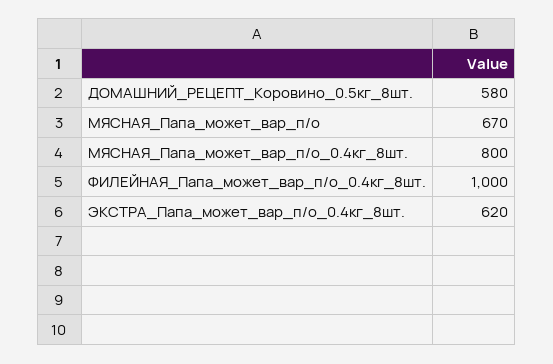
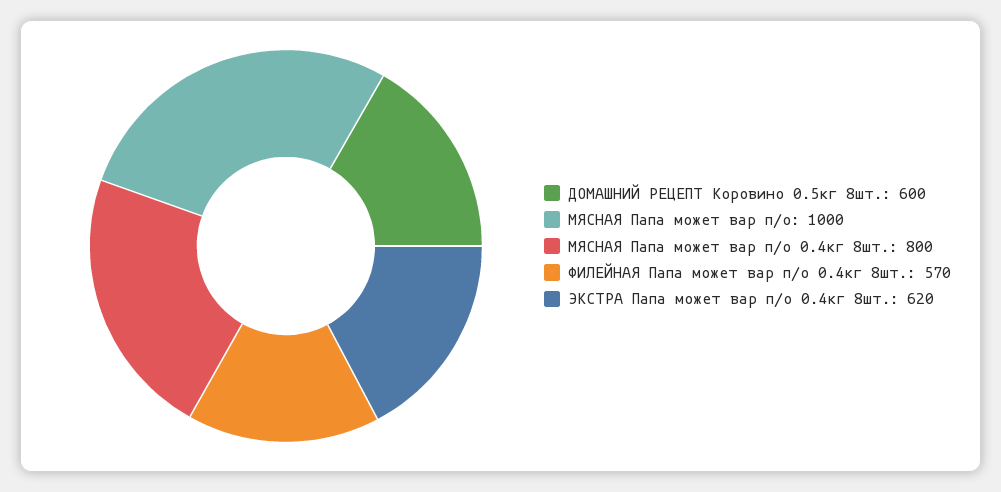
  {
-   "ДОМАШНИЙ_РЕЦЕПТ_Коровино_0.5кг_8шт.": 580,
+   "ДОМАШНИЙ_РЕЦЕПТ_Коровино_0.5кг_8шт.": 600,
-   "МЯСНАЯ_Папа_может_вар_п/о": 670,
+   "МЯСНАЯ_Папа_может_вар_п/о": 1000,
    "МЯСНАЯ_Папа_может_вар_п/о_0.4кг_8шт.": 800,
-   "ФИЛЕЙНАЯ_Папа_может_вар_п/о_0.4кг_8шт.": 1000,
+   "ФИЛЕЙНАЯ_Папа_может_вар_п/о_0.4кг_8шт.": 570,
    "ЭКСТРА_Папа_может_вар_п/о_0.4кг_8шт.": 620
  }

